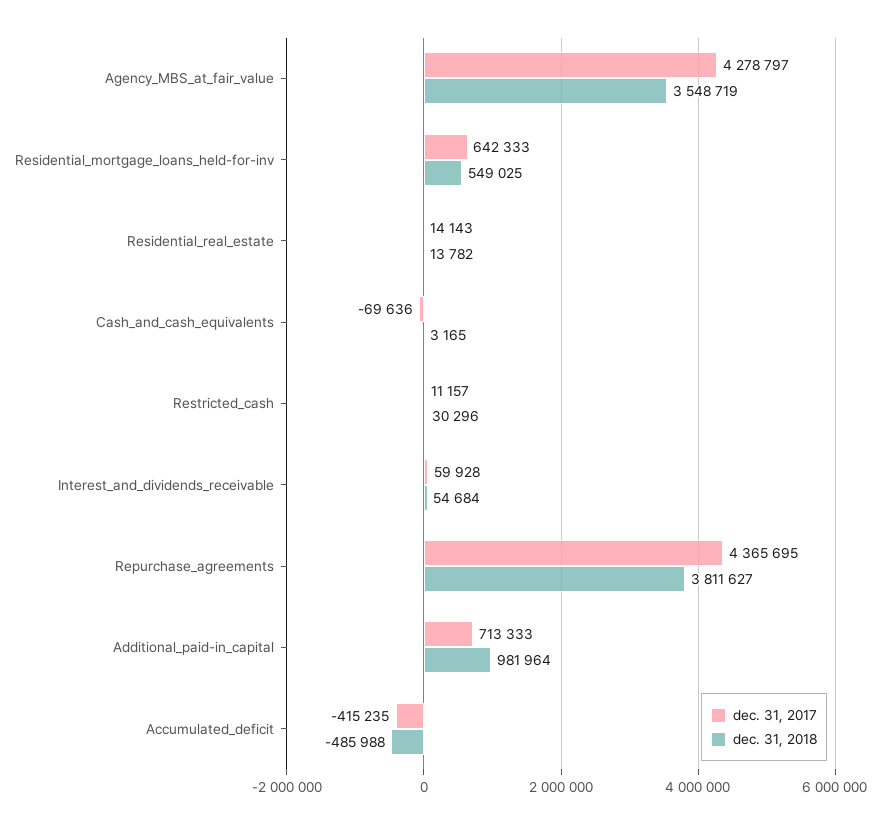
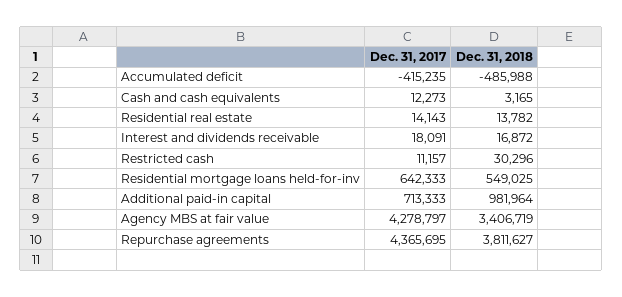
  {
    "dec. 31, 2017": {
      "Agency_MBS_at_fair_value": 4278797,
      "Residential_mortgage_loans_held-for-inv": 642333,
      "Residential_real_estate": 14143,
-     "Cash_and_cash_equivalents": -69636,
+     "Cash_and_cash_equivalents": 12273,
      "Restricted_cash": 11157,
-     "Interest_and_dividends_receivable": 59928,
+     "Interest_and_dividends_receivable": 18091,
      "Repurchase_agreements": 4365695,
      "Additional_paid-in_capital": 713333,
      "Accumulated_deficit": -415235
    },
    "dec. 31, 2018": {
-     "Agency_MBS_at_fair_value": 3548719,
+     "Agency_MBS_at_fair_value": 3406719,
      "Residential_mortgage_loans_held-for-inv": 549025,
      "Residential_real_estate": 13782,
      "Cash_and_cash_equivalents": 3165,
      "Restricted_cash": 30296,
-     "Interest_and_dividends_receivable": 54684,
+     "Interest_and_dividends_receivable": 16872,
      "Repurchase_agreements": 3811627,
      "Additional_paid-in_capital": 981964,
      "Accumulated_deficit": -485988
    }
  }

